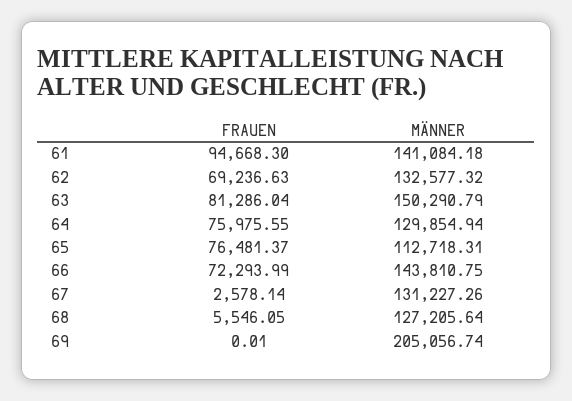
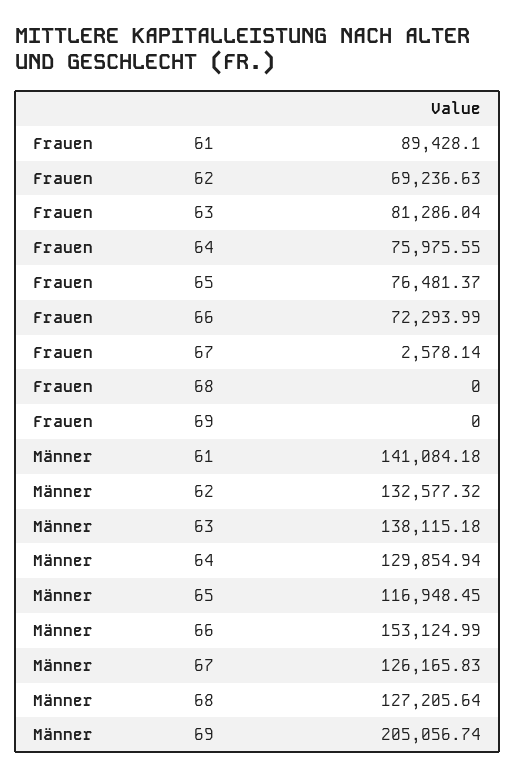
  {
    "FRAUEN": {
-     "61": 94668.3,
+     "61": 89428.1,
      "62": 69236.63,
      "63": 81286.04,
      "64": 75975.55,
      "65": 76481.37,
      "66": 72293.99,
      "67": 2578.14,
-     "68": 5546.05,
+     "68": 0,
-     "69": 0.01
+     "69": 0
    },
    "MÄNNER": {
      "61": 141084.18,
      "62": 132577.32,
-     "63": 150290.79,
+     "63": 138115.18,
      "64": 129854.94,
-     "65": 112718.31,
+     "65": 116948.45,
-     "66": 143810.75,
+     "66": 153124.99,
-     "67": 131227.26,
+     "67": 126165.83,
      "68": 127205.64,
      "69": 205056.74
    }
  }

